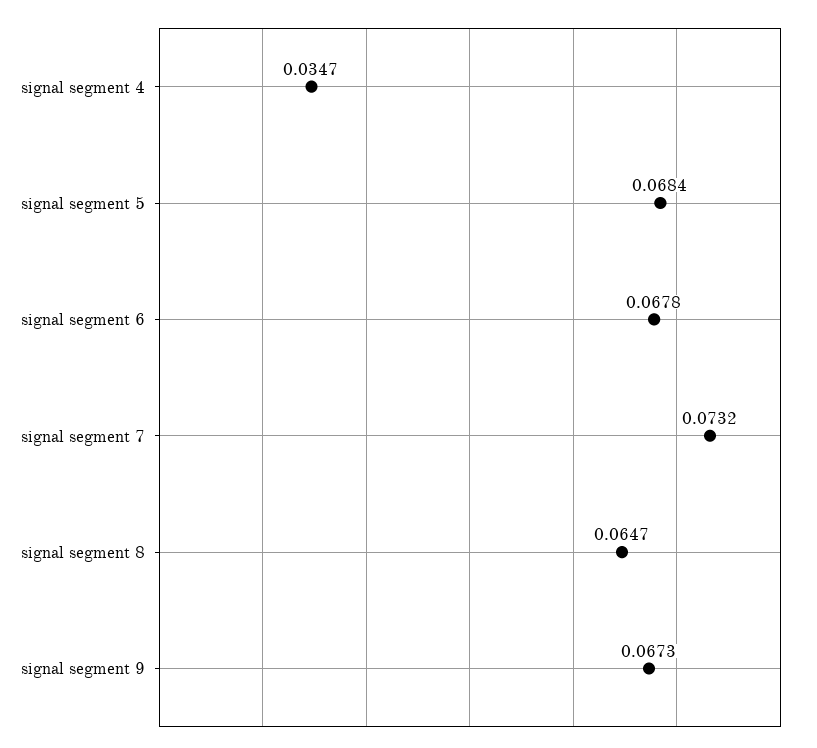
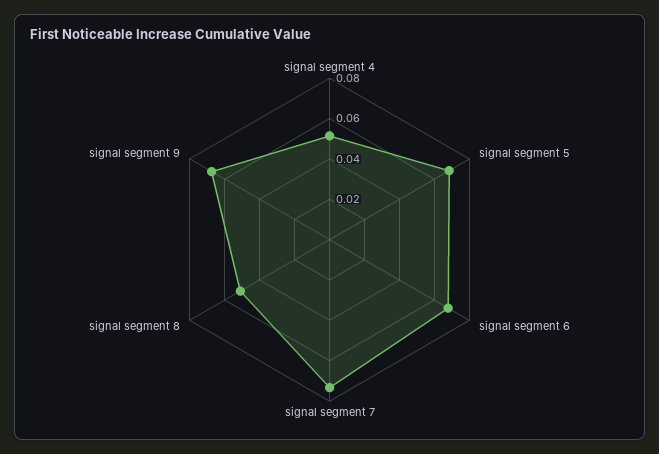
  {
-   "signal segment 4": 0.0347,
+   "signal segment 4": 0.05,
    "signal segment 5": 0.0684,
    "signal segment 6": 0.0678,
    "signal segment 7": 0.0732,
-   "signal segment 8": 0.0647,
+   "signal segment 8": 0.05,
    "signal segment 9": 0.0673
  }

